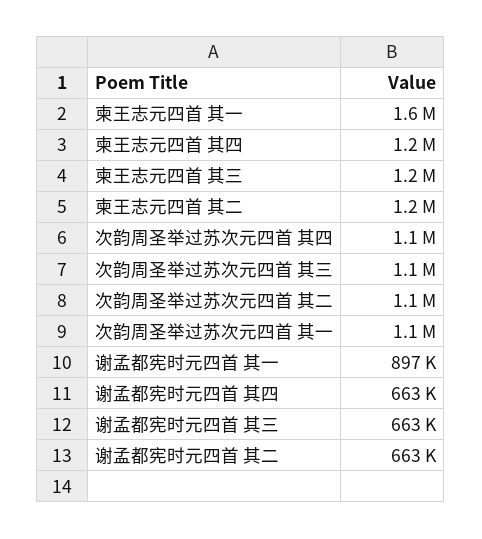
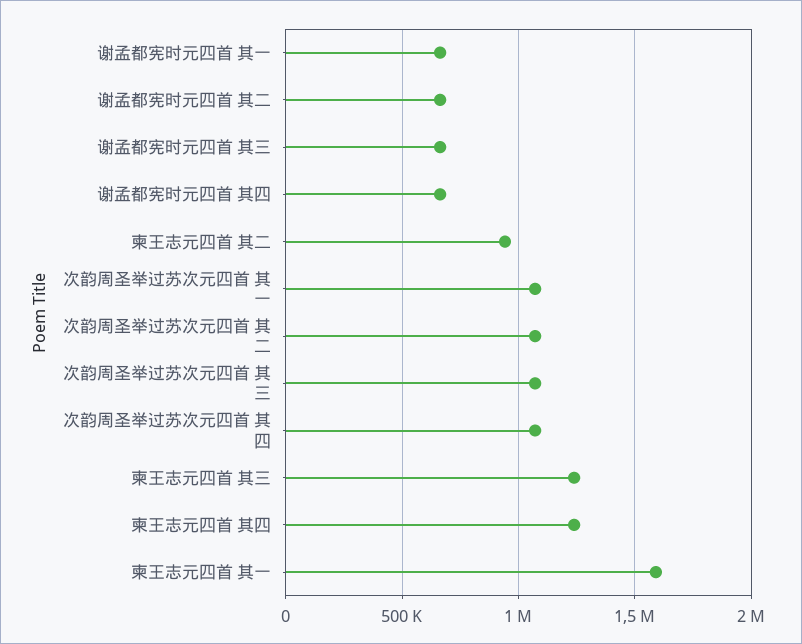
  {
    "柬王志元四首 其一": 1600000,
    "柬王志元四首 其四": 1200000,
    "柬王志元四首 其三": 1200000,
-   "柬王志元四首 其二": 1200000,
+   "柬王志元四首 其二": 950000,
    "次韵周圣举过苏次元四首 其四": 1100000,
    "次韵周圣举过苏次元四首 其三": 1100000,
    "次韵周圣举过苏次元四首 其二": 1100000,
    "次韵周圣举过苏次元四首 其一": 1100000,
-   "谢孟都宪时元四首 其一": 897000,
+   "谢孟都宪时元四首 其一": 650000,
    "谢孟都宪时元四首 其四": 663000,
    "谢孟都宪时元四首 其三": 663000,
    "谢孟都宪时元四首 其二": 663000
  }

